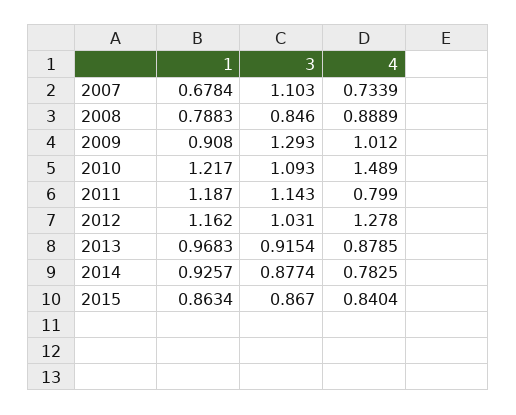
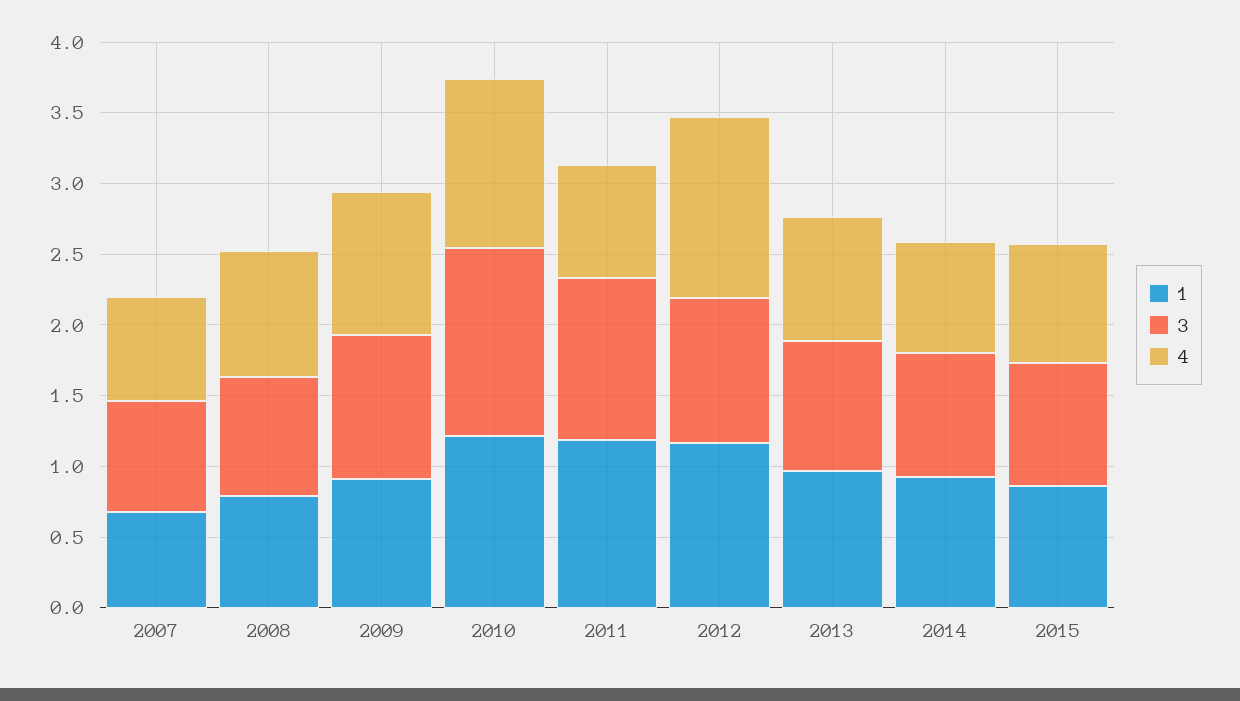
  {
    "1": {
      "2007": 0.6784,
      "2008": 0.7883,
      "2009": 0.908,
      "2010": 1.217,
      "2011": 1.187,
      "2012": 1.162,
      "2013": 0.9683,
      "2014": 0.9257,
      "2015": 0.8634
    },
    "3": {
-     "2007": 1.103,
+     "2007": 0.8,
      "2008": 0.846,
-     "2009": 1.293,
+     "2009": 1,
-     "2010": 1.093,
+     "2010": 1.3,
      "2011": 1.143,
      "2012": 1.031,
      "2013": 0.9154,
      "2014": 0.8774,
      "2015": 0.867
    },
    "4": {
      "2007": 0.7339,
      "2008": 0.8889,
      "2009": 1.012,
-     "2010": 1.489,
+     "2010": 1.2,
      "2011": 0.799,
      "2012": 1.278,
      "2013": 0.8785,
      "2014": 0.7825,
      "2015": 0.8404
    }
  }

